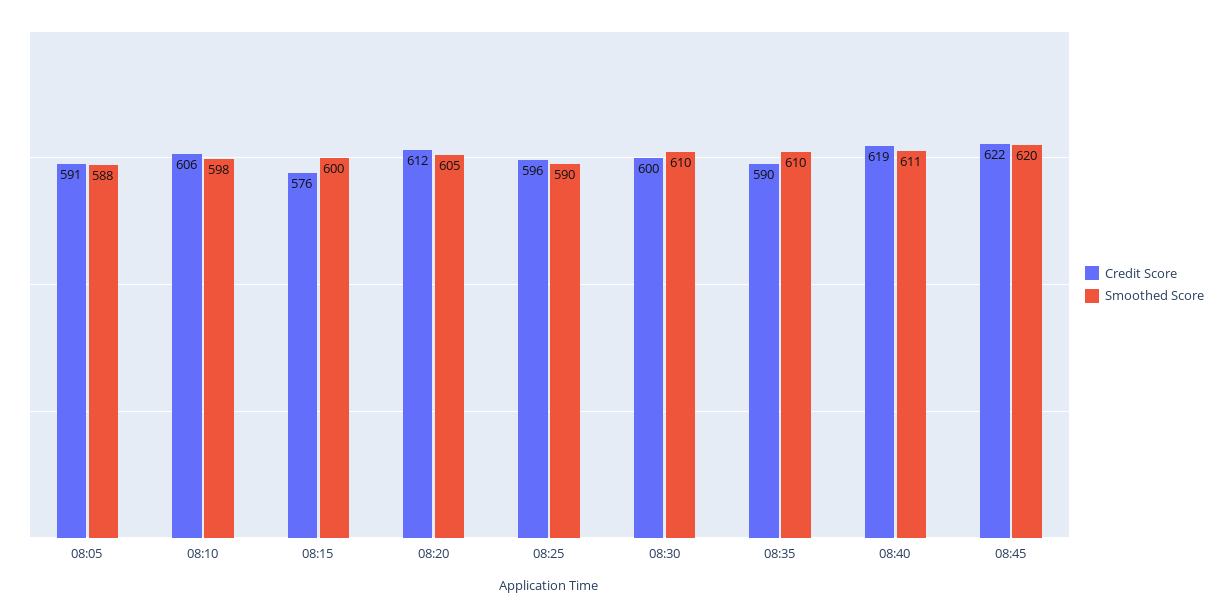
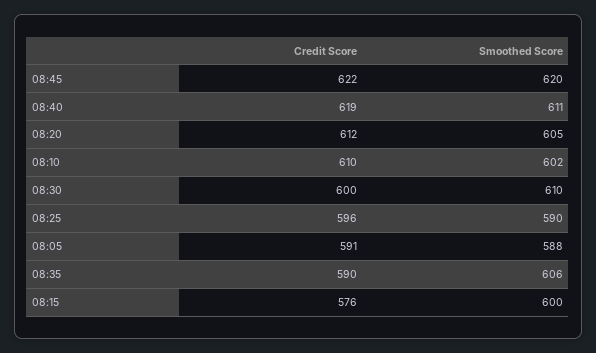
  {
    "Credit Score": {
      "08:05": 591,
-     "08:10": 606,
+     "08:10": 610,
      "08:15": 576,
      "08:20": 612,
      "08:25": 596,
      "08:30": 600,
      "08:35": 590,
      "08:40": 619,
      "08:45": 622
    },
    "Smoothed Score": {
      "08:05": 588,
-     "08:10": 598,
+     "08:10": 602,
      "08:15": 600,
      "08:20": 605,
      "08:25": 590,
      "08:30": 610,
-     "08:35": 610,
+     "08:35": 606,
      "08:40": 611,
      "08:45": 620
    }
  }

